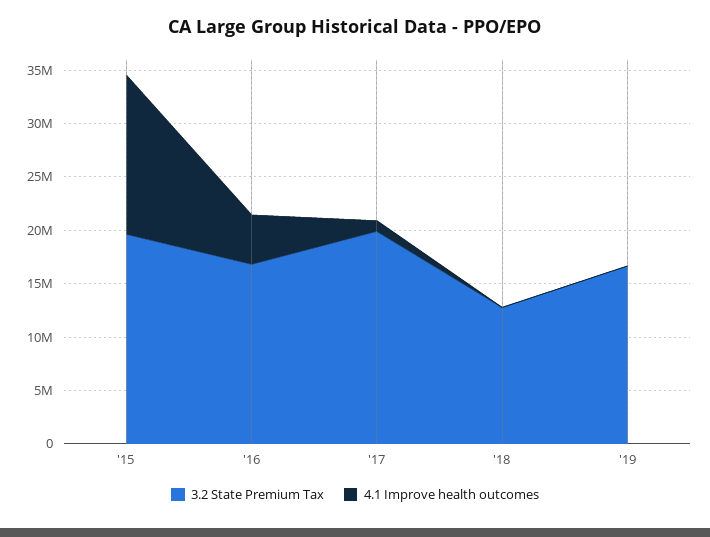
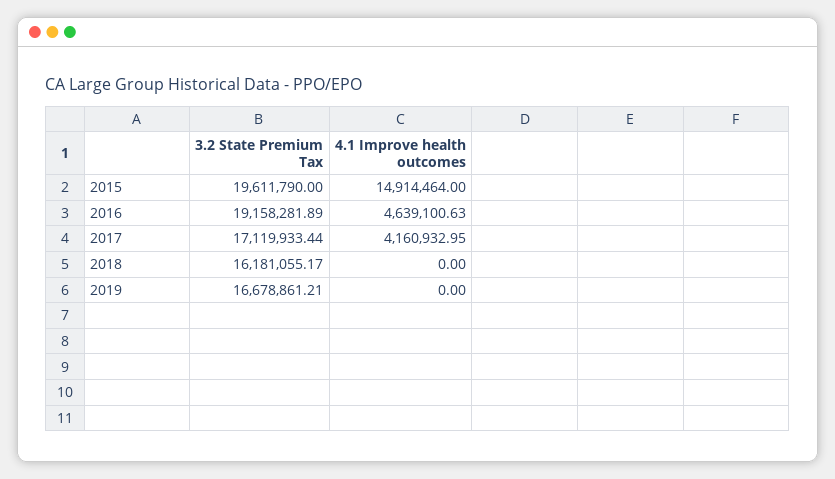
  {
    "3.2 State Premium Tax": {
      "'15": 19611790,
-     "'16": 17000000,
+     "'16": 19158281.89,
-     "'17": 20000000,
+     "'17": 17119933.44,
-     "'18": 13000000,
+     "'18": 16181055.17,
      "'19": 16678861.21
    },
    "4.1 Improve health outcomes": {
      "'15": 14914464,
      "'16": 4639100.63,
-     "'17": 1000000,
+     "'17": 4160932.95,
      "'18": 0,
      "'19": 0
    }
  }

